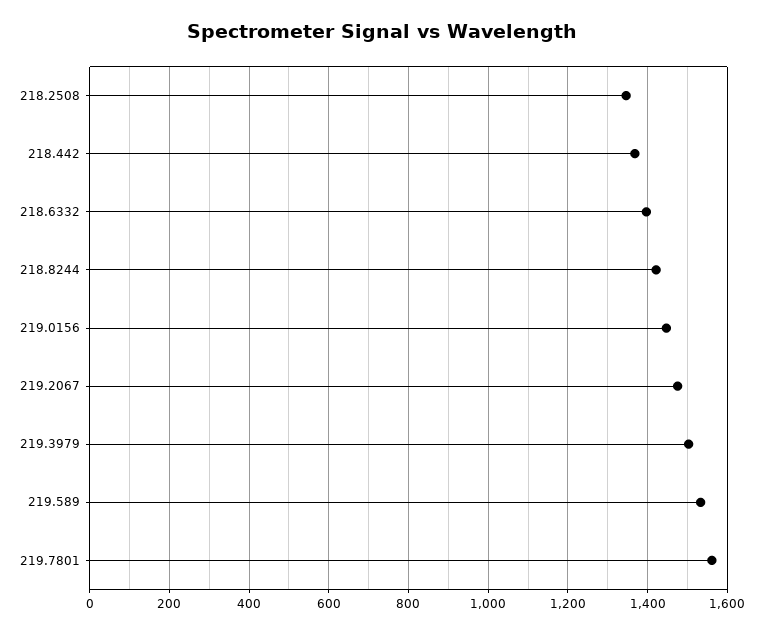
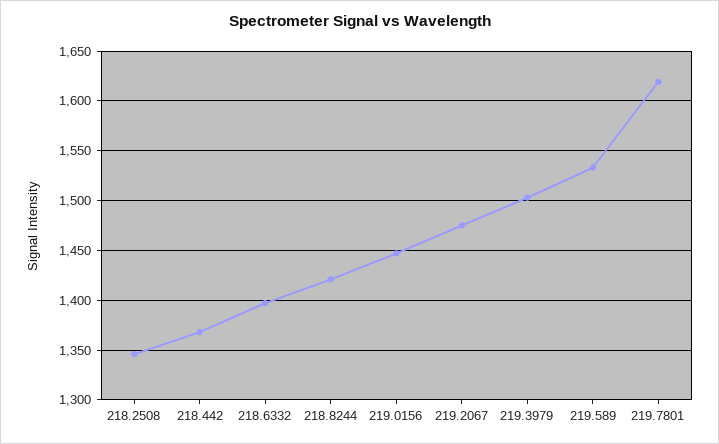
  {
    "218.2508": 1350,
    "218.442": 1370,
    "218.6332": 1400,
    "218.8244": 1420,
    "219.0156": 1450,
    "219.2067": 1480,
    "219.3979": 1500,
    "219.589": 1530,
-   "219.7801": 1560
+   "219.7801": 1620
  }

